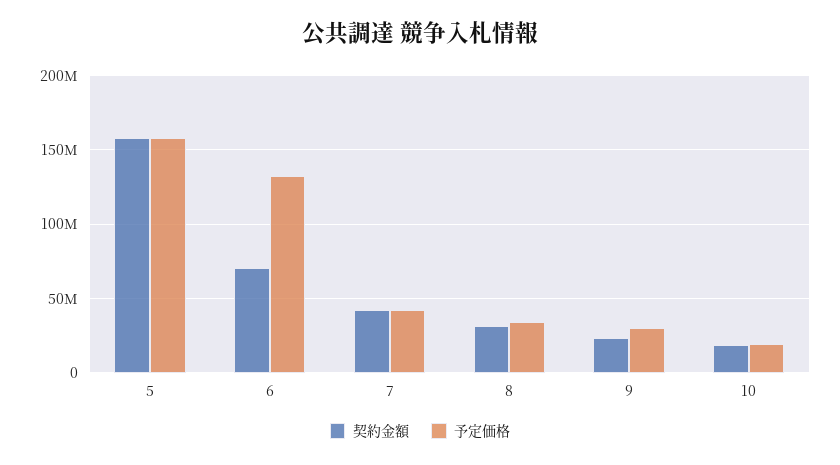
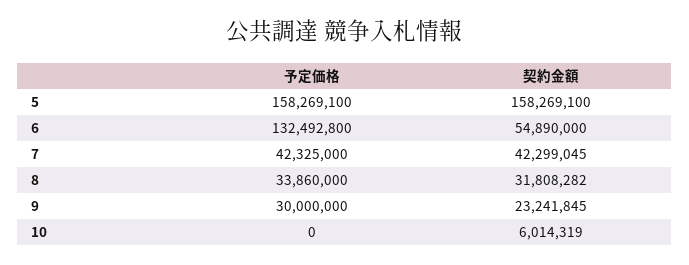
  {
    "契約金額": {
      "5": 158269100,
-     "6": 70000000,
+     "6": 54890000,
      "7": 42299045,
      "8": 31808282,
      "9": 23241845,
-     "10": 20000000
+     "10": 6014319
    },
    "予定価格": {
      "5": 158269100,
      "6": 132492800,
      "7": 42325000,
      "8": 33860000,
      "9": 30000000,
-     "10": 20000000
+     "10": 0
    }
  }

